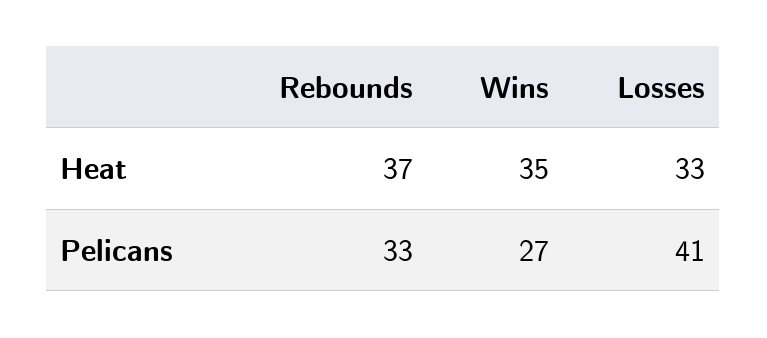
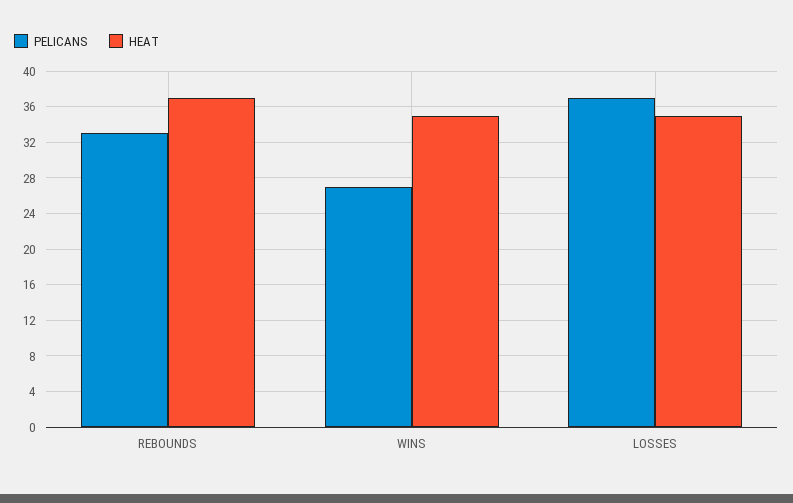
  {
    "Heat": {
      "Rebounds": 37,
      "Wins": 35,
-     "Losses": 33
+     "Losses": 35
    },
    "Pelicans": {
      "Rebounds": 33,
      "Wins": 27,
-     "Losses": 41
+     "Losses": 37
    }
  }

